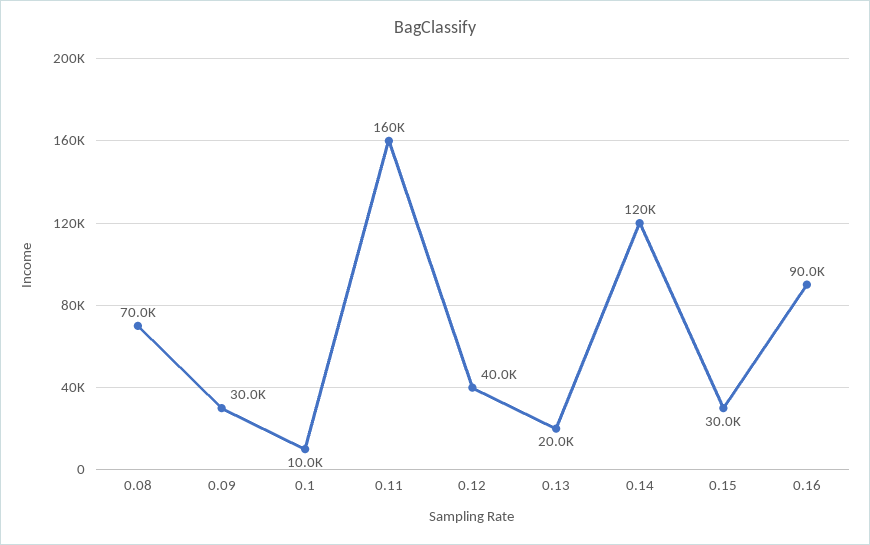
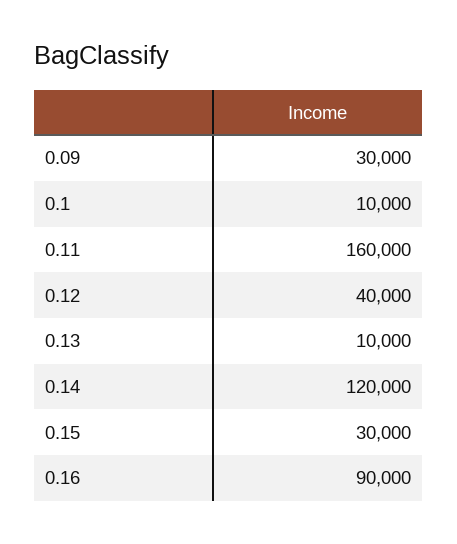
  {
-   "0.08": 70000,
    "0.09": 30000,
    "0.1": 10000,
    "0.11": 160000,
    "0.12": 40000,
-   "0.13": 20000,
+   "0.13": 10000,
    "0.14": 120000,
    "0.15": 30000,
    "0.16": 90000
  }

